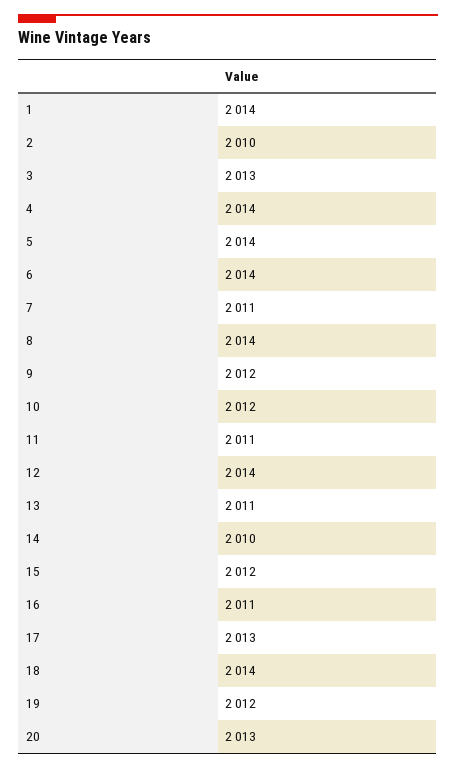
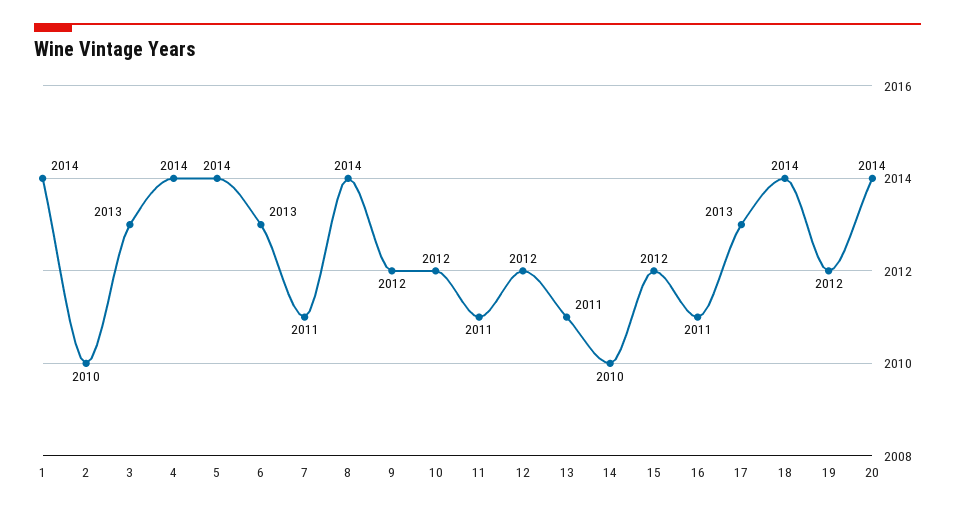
  {
    "1": 2014,
    "2": 2010,
    "3": 2013,
    "4": 2014,
    "5": 2014,
-   "6": 2014,
+   "6": 2013,
    "7": 2011,
    "8": 2014,
    "9": 2012,
    "10": 2012,
    "11": 2011,
-   "12": 2014,
+   "12": 2012,
    "13": 2011,
    "14": 2010,
    "15": 2012,
    "16": 2011,
    "17": 2013,
    "18": 2014,
    "19": 2012,
-   "20": 2013
+   "20": 2014
  }

